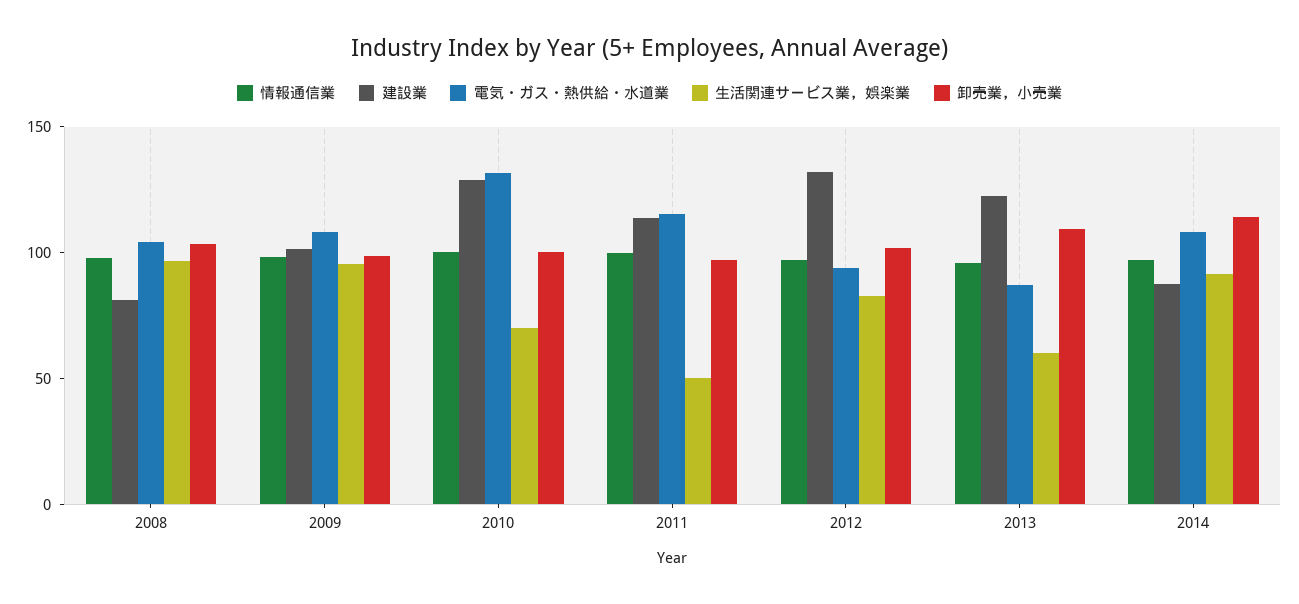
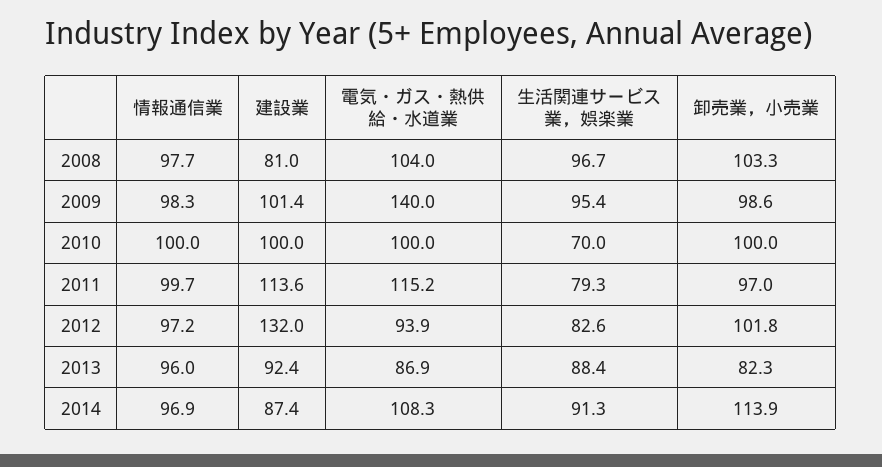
  {
    "情報通信業": {
      "2008": 97.7,
      "2009": 98.3,
      "2010": 100,
      "2011": 99.7,
      "2012": 97.2,
      "2013": 96,
      "2014": 96.9
    },
    "建設業": {
      "2008": 81,
      "2009": 101.4,
-     "2010": 130,
+     "2010": 100,
      "2011": 113.6,
      "2012": 132,
-     "2013": 120,
+     "2013": 92.4,
      "2014": 87.4
    },
    "電気・ガス・熱供給・水道業": {
      "2008": 104,
-     "2009": 110,
+     "2009": 140,
-     "2010": 130,
+     "2010": 100,
      "2011": 115.2,
      "2012": 93.9,
      "2013": 86.9,
      "2014": 108.3
    },
    "生活関連サービス業，娯楽業": {
      "2008": 96.7,
      "2009": 95.4,
      "2010": 70,
-     "2011": 50,
+     "2011": 79.3,
      "2012": 82.6,
-     "2013": 60,
+     "2013": 88.4,
      "2014": 91.3
    },
    "卸売業，小売業": {
      "2008": 103.3,
      "2009": 98.6,
      "2010": 100,
      "2011": 97,
      "2012": 101.8,
-     "2013": 110,
+     "2013": 82.3,
      "2014": 113.9
    }
  }

